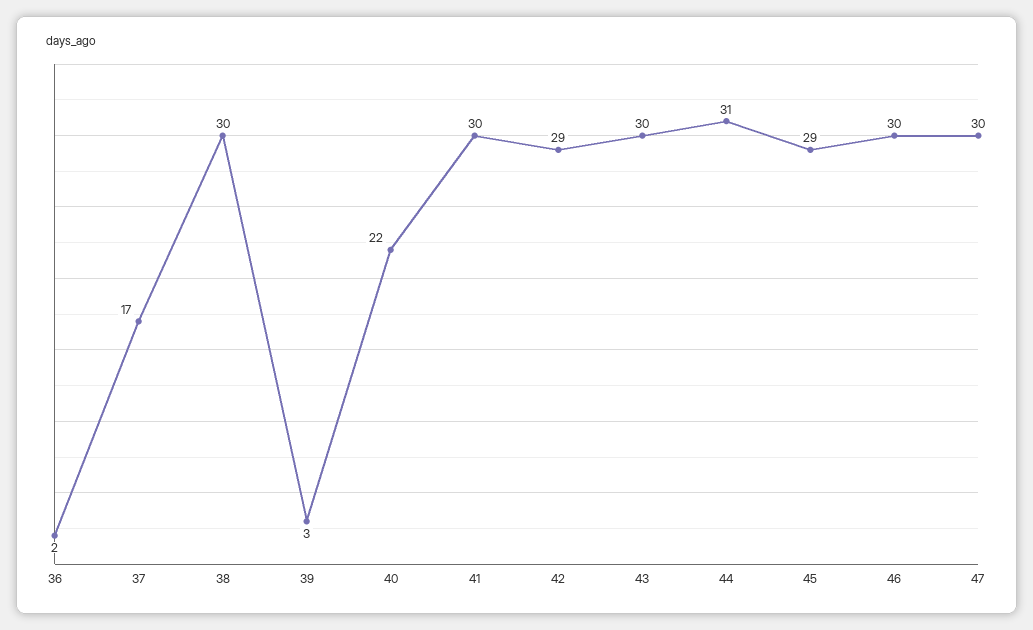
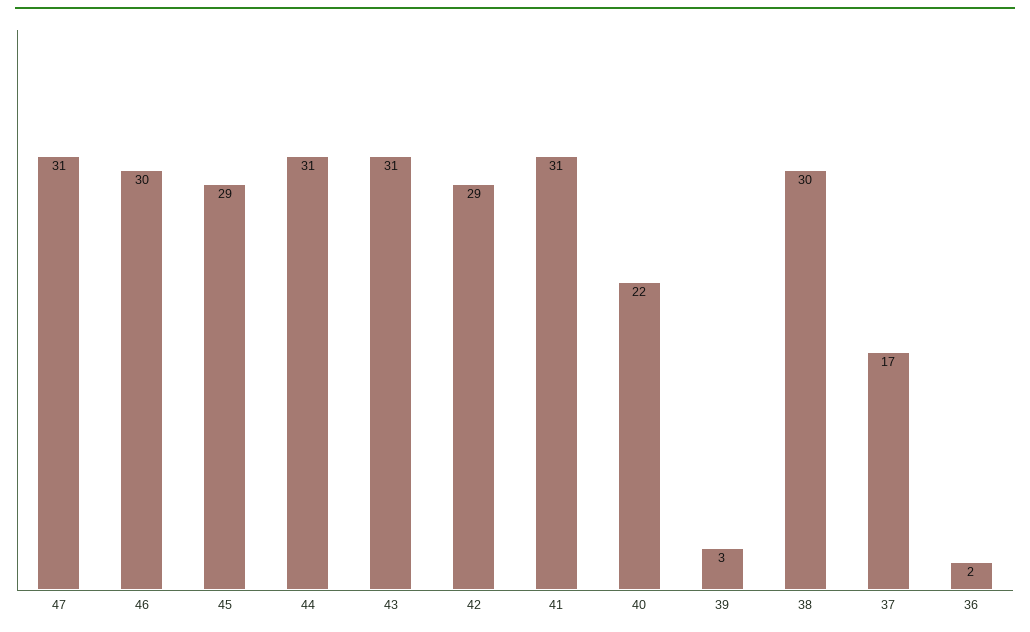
  {
    "36": 2,
    "37": 17,
    "38": 30,
    "39": 3,
    "40": 22,
-   "41": 30,
+   "41": 31,
    "42": 29,
-   "43": 30,
+   "43": 31,
    "44": 31,
    "45": 29,
    "46": 30,
-   "47": 30
+   "47": 31
  }

